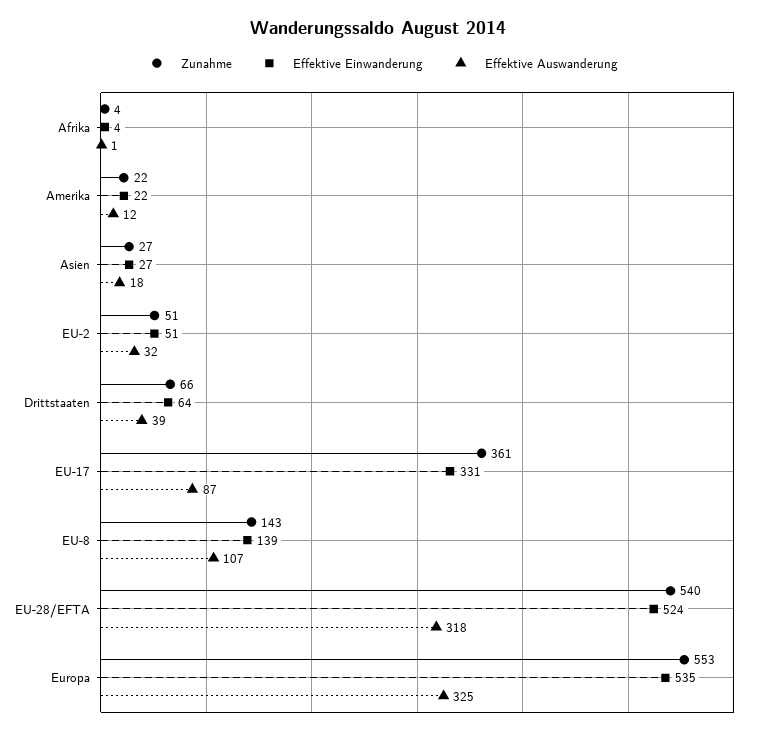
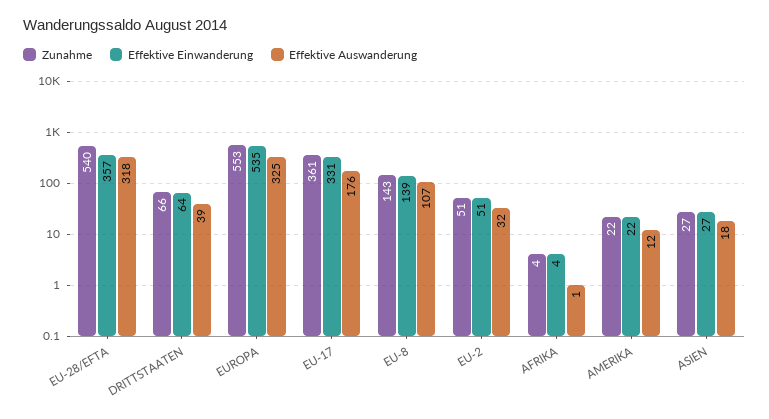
  {
    "Zunahme": {
      "Afrika": 4,
      "Amerika": 22,
      "Asien": 27,
      "EU-2": 51,
      "Drittstaaten": 66,
      "EU-17": 361,
      "EU-8": 143,
      "EU-28/EFTA": 540,
      "Europa": 553
    },
    "Effektive Einwanderung": {
      "Afrika": 4,
      "Amerika": 22,
      "Asien": 27,
      "EU-2": 51,
      "Drittstaaten": 64,
      "EU-17": 331,
      "EU-8": 139,
-     "EU-28/EFTA": 524,
+     "EU-28/EFTA": 357,
      "Europa": 535
    },
    "Effektive Auswanderung": {
      "Afrika": 1,
      "Amerika": 12,
      "Asien": 18,
      "EU-2": 32,
      "Drittstaaten": 39,
-     "EU-17": 87,
+     "EU-17": 176,
      "EU-8": 107,
      "EU-28/EFTA": 318,
      "Europa": 325
    }
  }

